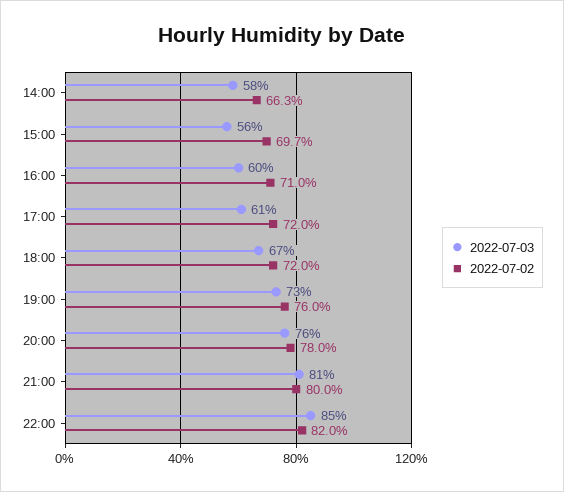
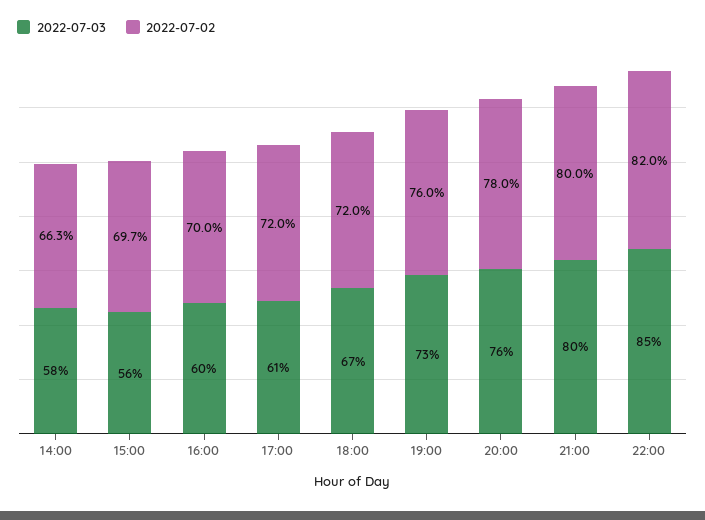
  {
    "2022-07-03": {
      "14:00": 58,
      "15:00": 56,
      "16:00": 60,
      "17:00": 61,
      "18:00": 67,
      "19:00": 73,
      "20:00": 76,
-     "21:00": 81,
+     "21:00": 80,
      "22:00": 85
    },
    "2022-07-02": {
      "14:00": 66.3,
      "15:00": 69.7,
-     "16:00": 71,
+     "16:00": 70,
      "17:00": 72,
      "18:00": 72,
      "19:00": 76,
      "20:00": 78,
      "21:00": 80,
      "22:00": 82
    }
  }

